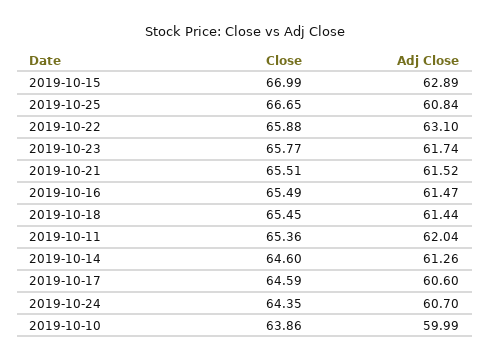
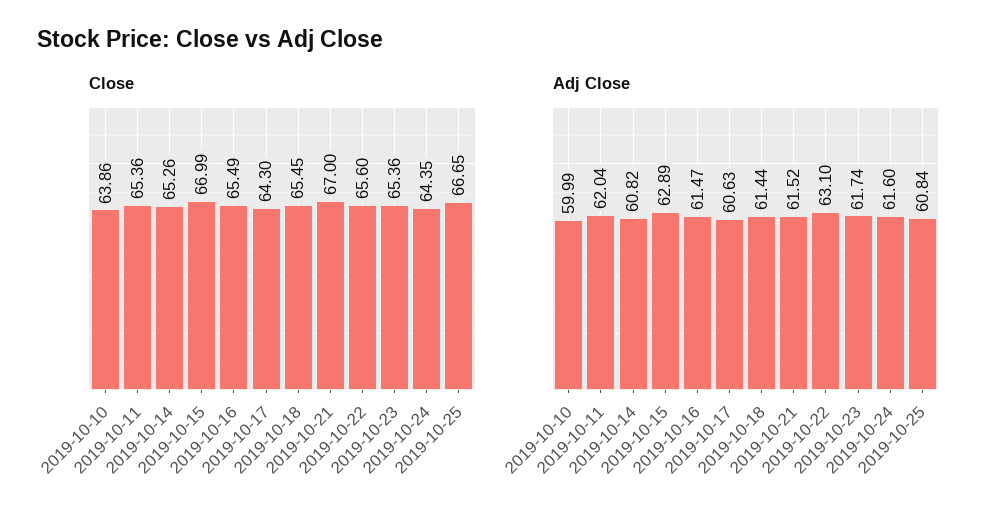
  {
    "Close": {
      "2019-10-15": 66.99,
      "2019-10-25": 66.65,
-     "2019-10-22": 65.88,
+     "2019-10-22": 65.6,
-     "2019-10-23": 65.77,
+     "2019-10-23": 65.36,
-     "2019-10-21": 65.51,
+     "2019-10-21": 67,
      "2019-10-16": 65.49,
      "2019-10-18": 65.45,
      "2019-10-11": 65.36,
-     "2019-10-14": 64.6,
+     "2019-10-14": 65.26,
-     "2019-10-17": 64.59,
+     "2019-10-17": 64.3,
      "2019-10-24": 64.35,
      "2019-10-10": 63.86
    },
    "Adj Close": {
      "2019-10-15": 62.89,
      "2019-10-25": 60.84,
      "2019-10-22": 63.1,
      "2019-10-23": 61.74,
      "2019-10-21": 61.52,
      "2019-10-16": 61.47,
      "2019-10-18": 61.44,
      "2019-10-11": 62.04,
-     "2019-10-14": 61.26,
+     "2019-10-14": 60.82,
-     "2019-10-17": 60.6,
+     "2019-10-17": 60.63,
-     "2019-10-24": 60.7,
+     "2019-10-24": 61.6,
      "2019-10-10": 59.99
    }
  }

